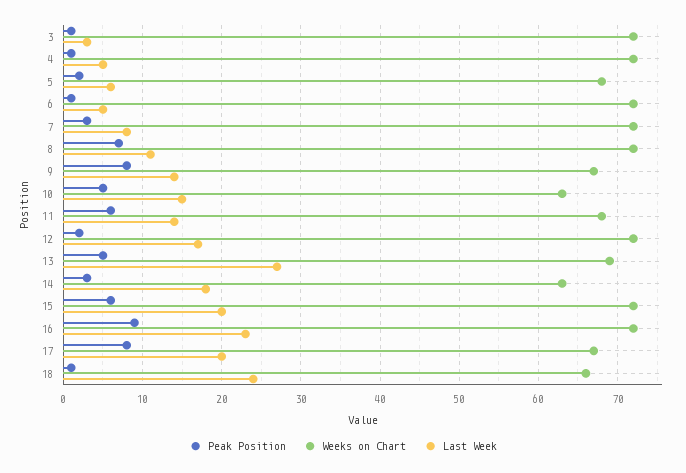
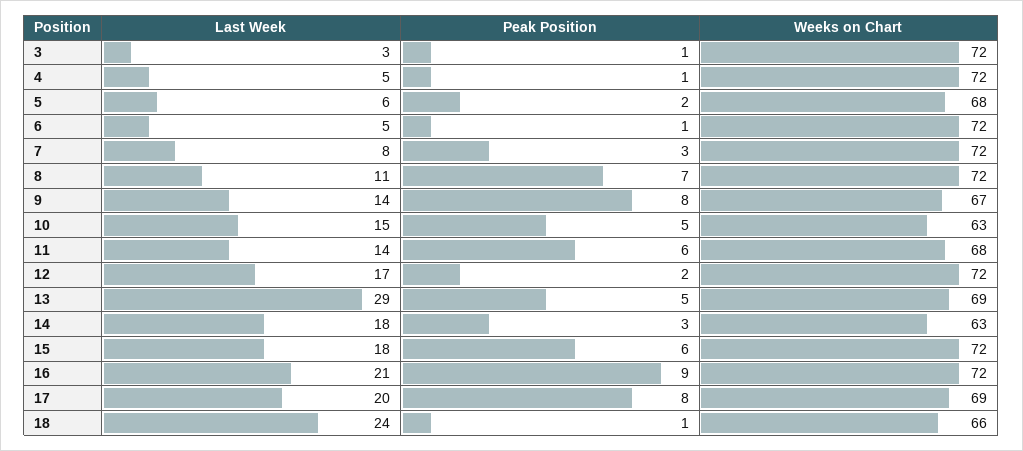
  {
    "Peak Position": {
      "3": 1,
      "4": 1,
      "5": 2,
      "6": 1,
      "7": 3,
      "8": 7,
      "9": 8,
      "10": 5,
      "11": 6,
      "12": 2,
      "13": 5,
      "14": 3,
      "15": 6,
      "16": 9,
      "17": 8,
      "18": 1
    },
    "Weeks on Chart": {
      "3": 72,
      "4": 72,
      "5": 68,
      "6": 72,
      "7": 72,
      "8": 72,
      "9": 67,
      "10": 63,
      "11": 68,
      "12": 72,
      "13": 69,
      "14": 63,
      "15": 72,
      "16": 72,
-     "17": 67,
+     "17": 69,
      "18": 66
    },
    "Last Week": {
      "3": 3,
      "4": 5,
      "5": 6,
      "6": 5,
      "7": 8,
      "8": 11,
      "9": 14,
      "10": 15,
      "11": 14,
      "12": 17,
-     "13": 27,
+     "13": 29,
      "14": 18,
-     "15": 20,
+     "15": 18,
-     "16": 23,
+     "16": 21,
      "17": 20,
      "18": 24
    }
  }

